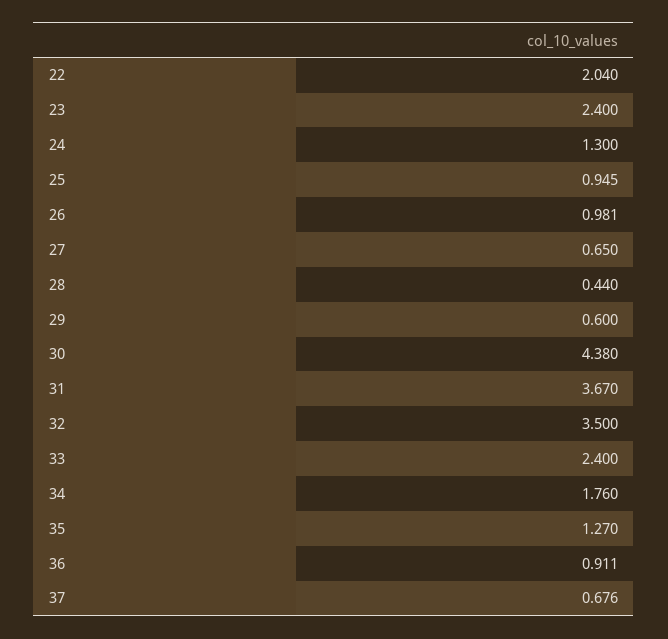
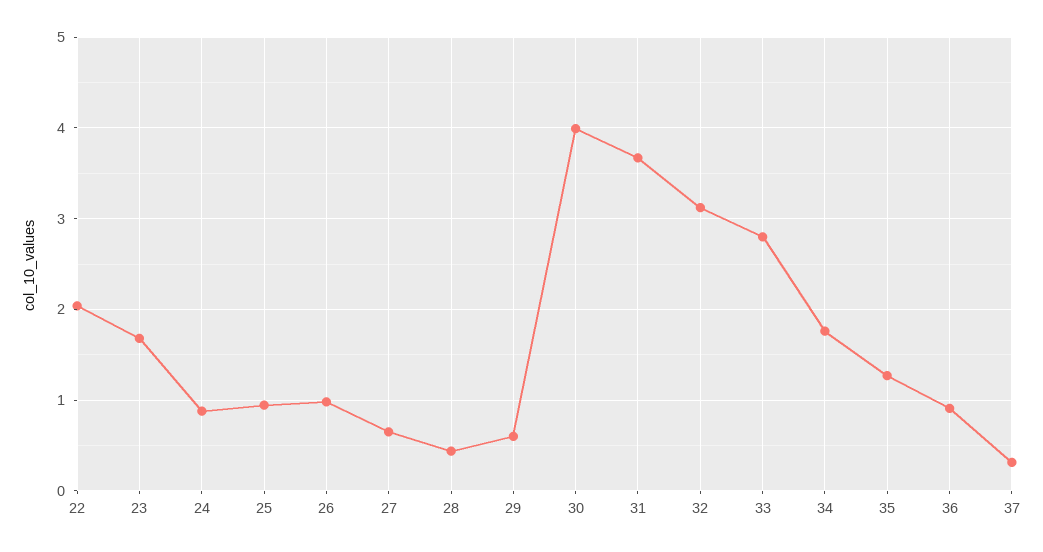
  {
    "22": 2.04,
-   "23": 2.4,
+   "23": 1.7,
-   "24": 1.3,
+   "24": 0.9,
    "25": 0.945,
    "26": 0.981,
    "27": 0.65,
    "28": 0.44,
    "29": 0.6,
-   "30": 4.38,
+   "30": 4,
    "31": 3.67,
-   "32": 3.5,
+   "32": 3.1,
-   "33": 2.4,
+   "33": 2.8,
    "34": 1.76,
    "35": 1.27,
    "36": 0.911,
-   "37": 0.676
+   "37": 0.3
  }

